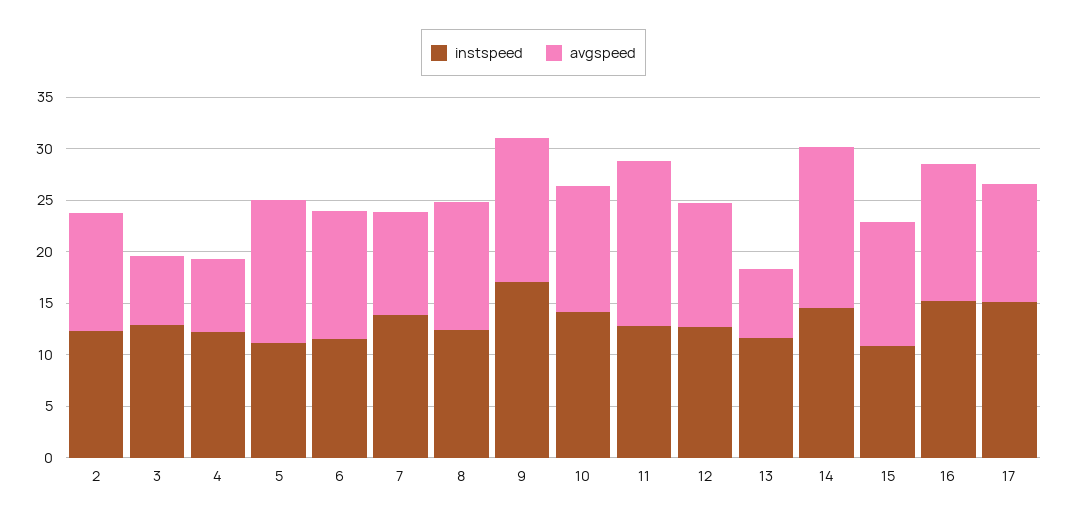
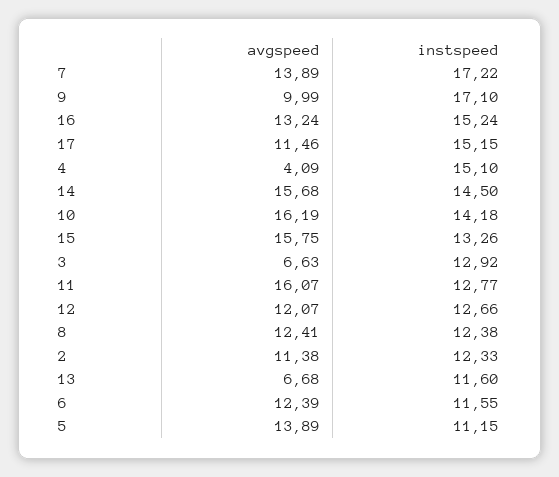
  {
    "instspeed": {
      "2": 12.33,
      "3": 12.92,
-     "4": 12,
+     "4": 15.1,
      "5": 11.15,
      "6": 11.55,
-     "7": 14,
+     "7": 17.22,
      "8": 12.38,
      "9": 17.1,
      "10": 14.18,
      "11": 12.77,
      "12": 12.66,
      "13": 11.6,
      "14": 14.5,
-     "15": 11,
+     "15": 13.26,
      "16": 15.24,
      "17": 15.15
    },
    "avgspeed": {
      "2": 11.38,
      "3": 6.63,
-     "4": 7,
+     "4": 4.09,
      "5": 13.89,
      "6": 12.39,
-     "7": 10,
+     "7": 13.89,
      "8": 12.41,
-     "9": 14,
+     "9": 9.99,
-     "10": 12,
+     "10": 16.19,
      "11": 16.07,
      "12": 12.07,
      "13": 6.68,
      "14": 15.68,
-     "15": 12,
+     "15": 15.75,
      "16": 13.24,
      "17": 11.46
    }
  }

